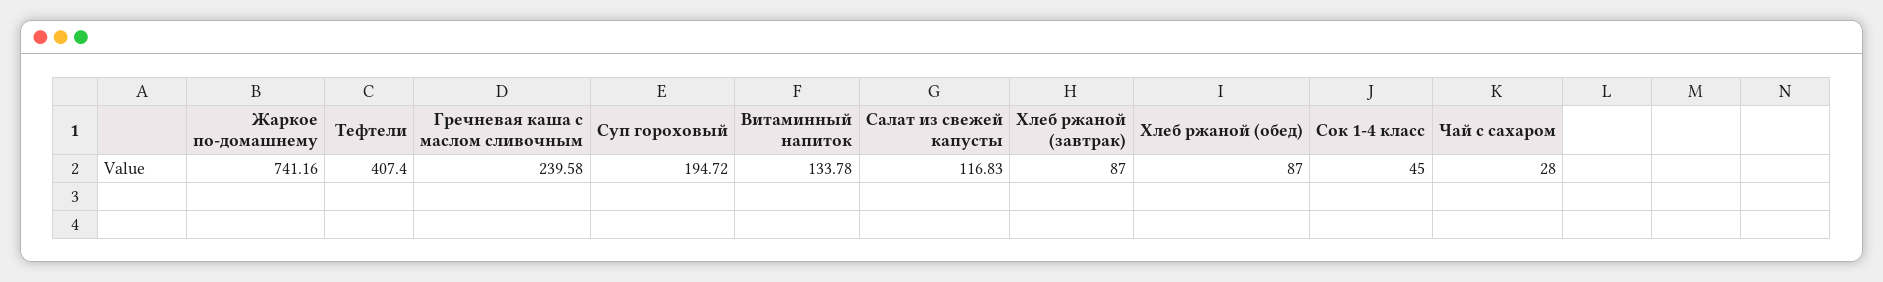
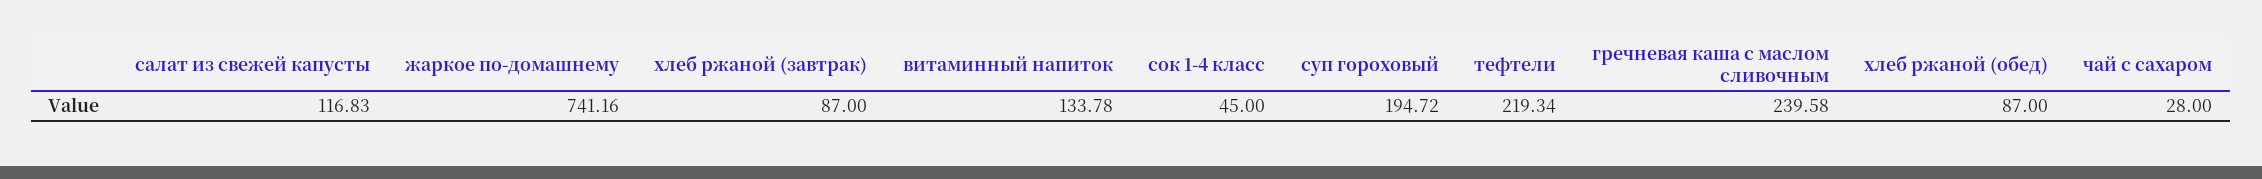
  {
    "Жаркое по-домашнему": 741.16,
-   "Тефтели": 407.4,
+   "Тефтели": 219.34,
    "Гречневая каша с маслом сливочным": 239.58,
    "Суп гороховый": 194.72,
    "Витаминный напиток": 133.78,
    "Салат из свежей капусты": 116.83,
    "Хлеб ржаной (завтрак)": 87,
    "Хлеб ржаной (обед)": 87,
    "Сок 1-4 класс": 45,
    "Чай с сахаром": 28
  }

